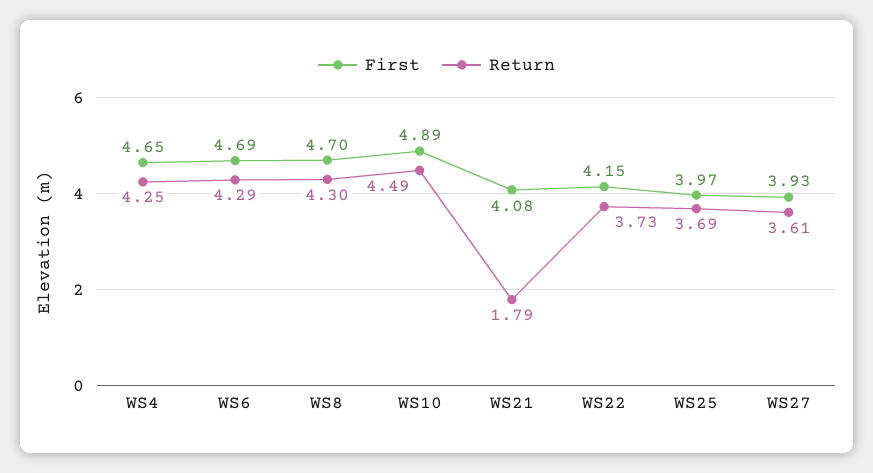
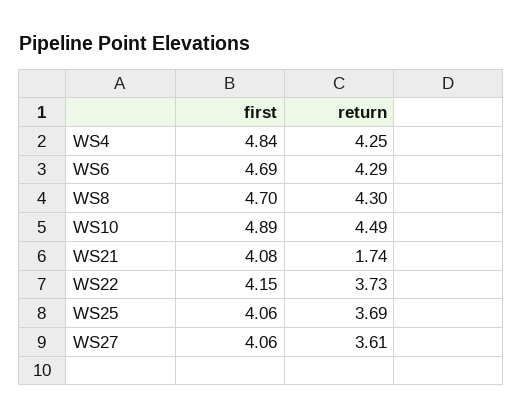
  {
    "First": {
-     "WS4": 4.65,
+     "WS4": 4.84,
      "WS6": 4.69,
      "WS8": 4.7,
      "WS10": 4.89,
      "WS21": 4.08,
      "WS22": 4.15,
-     "WS25": 3.97,
+     "WS25": 4.06,
-     "WS27": 3.93
+     "WS27": 4.06
    },
    "Return": {
      "WS4": 4.25,
      "WS6": 4.29,
      "WS8": 4.3,
      "WS10": 4.49,
-     "WS21": 1.79,
+     "WS21": 1.74,
      "WS22": 3.73,
      "WS25": 3.69,
      "WS27": 3.61
    }
  }

